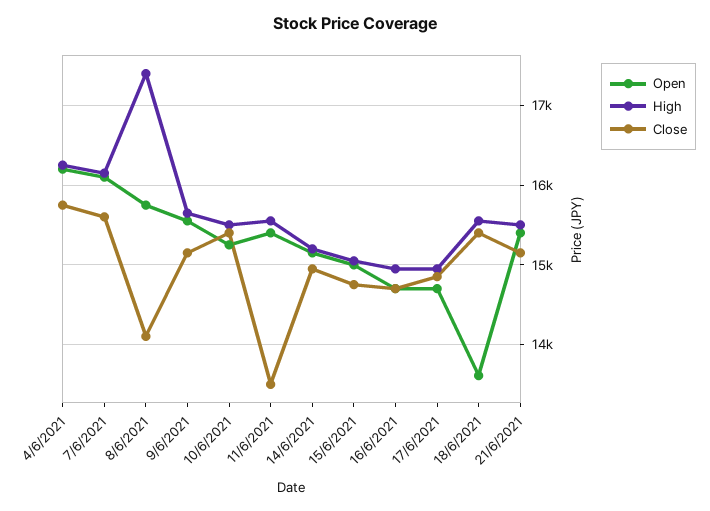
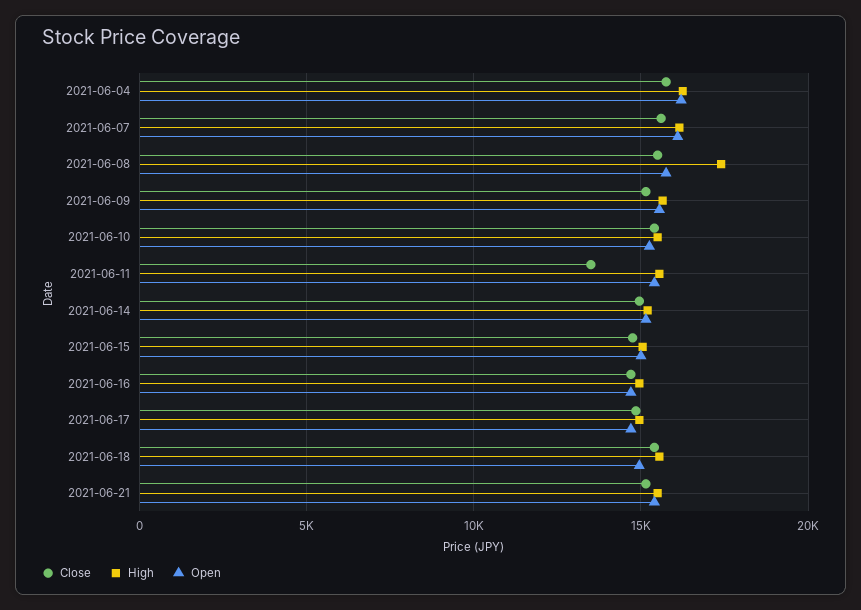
  {
    "Open": {
      "4/6/2021": 16200,
      "7/6/2021": 16100,
      "8/6/2021": 15800,
      "9/6/2021": 15600,
      "10/6/2021": 15300,
      "11/6/2021": 15400,
      "14/6/2021": 15200,
      "15/6/2021": 15000,
      "16/6/2021": 14700,
      "17/6/2021": 14700,
-     "18/6/2021": 13600,
+     "18/6/2021": 15000,
      "21/6/2021": 15400
    },
    "High": {
      "4/6/2021": 16300,
      "7/6/2021": 16200,
      "8/6/2021": 17400,
      "9/6/2021": 15700,
      "10/6/2021": 15500,
      "11/6/2021": 15600,
      "14/6/2021": 15200,
      "15/6/2021": 15100,
      "16/6/2021": 15000,
      "17/6/2021": 15000,
      "18/6/2021": 15600,
      "21/6/2021": 15500
    },
    "Close": {
      "4/6/2021": 15800,
      "7/6/2021": 15600,
-     "8/6/2021": 14100,
+     "8/6/2021": 15500,
      "9/6/2021": 15200,
      "10/6/2021": 15400,
      "11/6/2021": 13500,
      "14/6/2021": 15000,
      "15/6/2021": 14800,
      "16/6/2021": 14700,
      "17/6/2021": 14900,
      "18/6/2021": 15400,
      "21/6/2021": 15200
    }
  }

